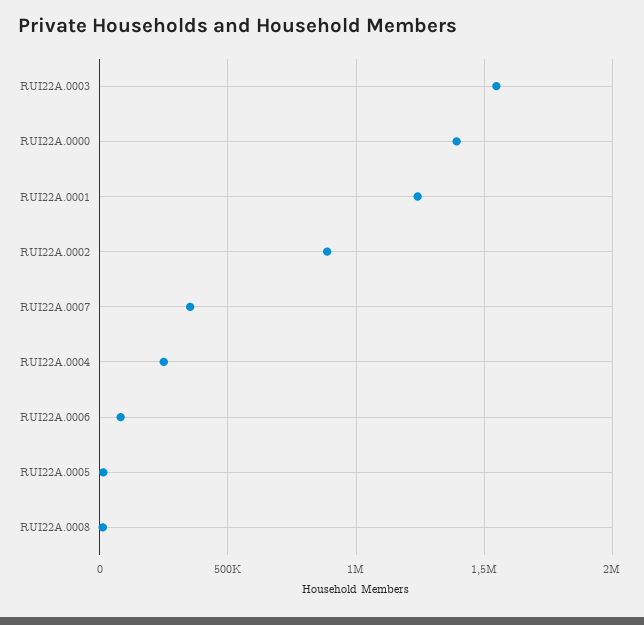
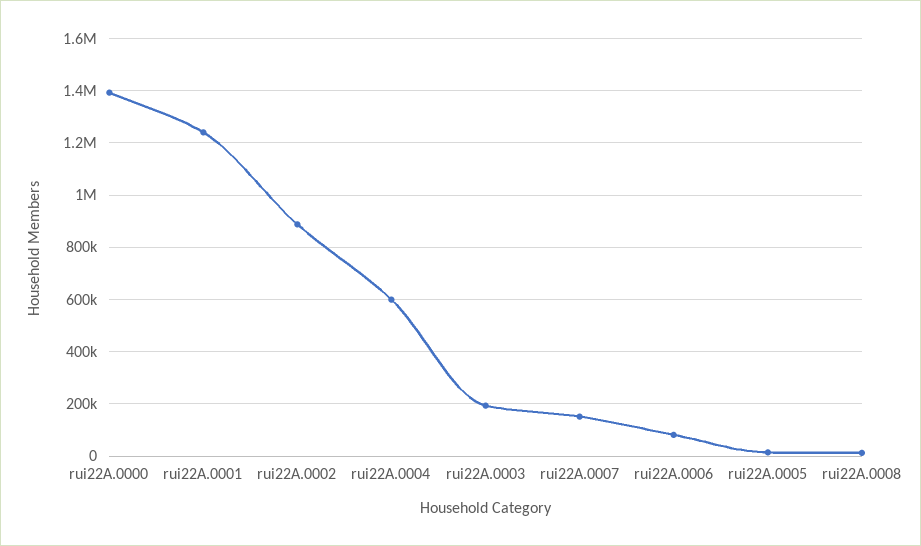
  {
-   "RUI22A.0003": 1550000,
+   "RUI22A.0003": 200000,
    "RUI22A.0000": 1400000,
    "RUI22A.0001": 1250000,
    "RUI22A.0002": 875000,
-   "RUI22A.0007": 350000,
+   "RUI22A.0007": 150000,
-   "RUI22A.0004": 250000,
+   "RUI22A.0004": 600000,
    "RUI22A.0006": 75000,
    "RUI22A.0005": 25000,
    "RUI22A.0008": 0
  }

